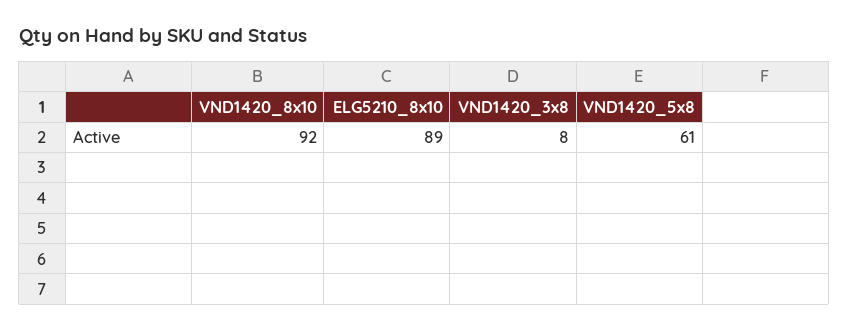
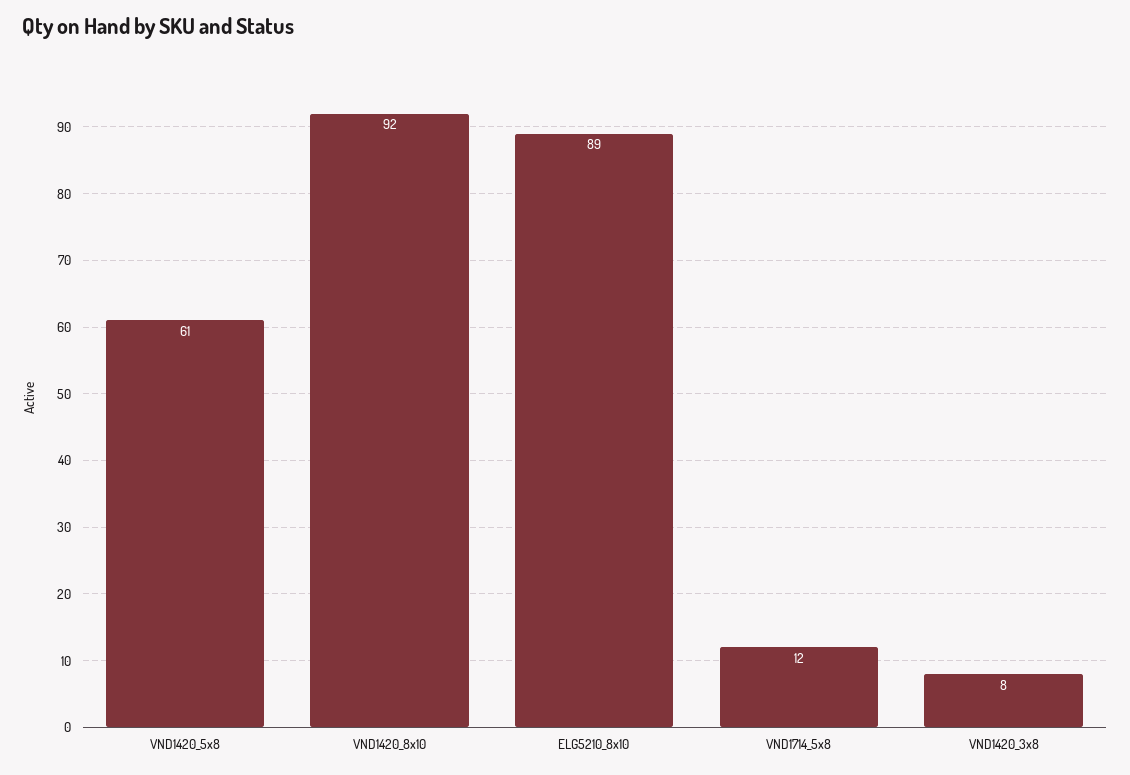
  {
    "VND1420_8x10": 92,
    "ELG5210_8x10": 89,
    "VND1420_3x8": 8,
-   "VND1420_5x8": 61
+   "VND1420_5x8": 61,
+   "VND1714_5x8": 12
  }

